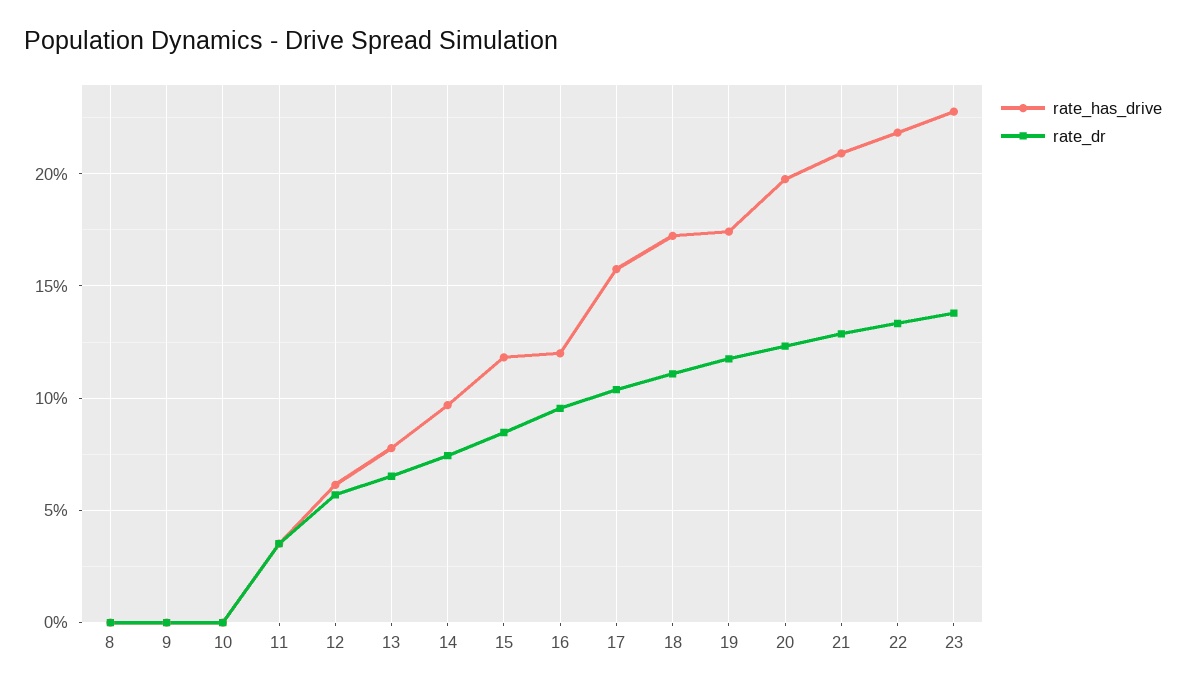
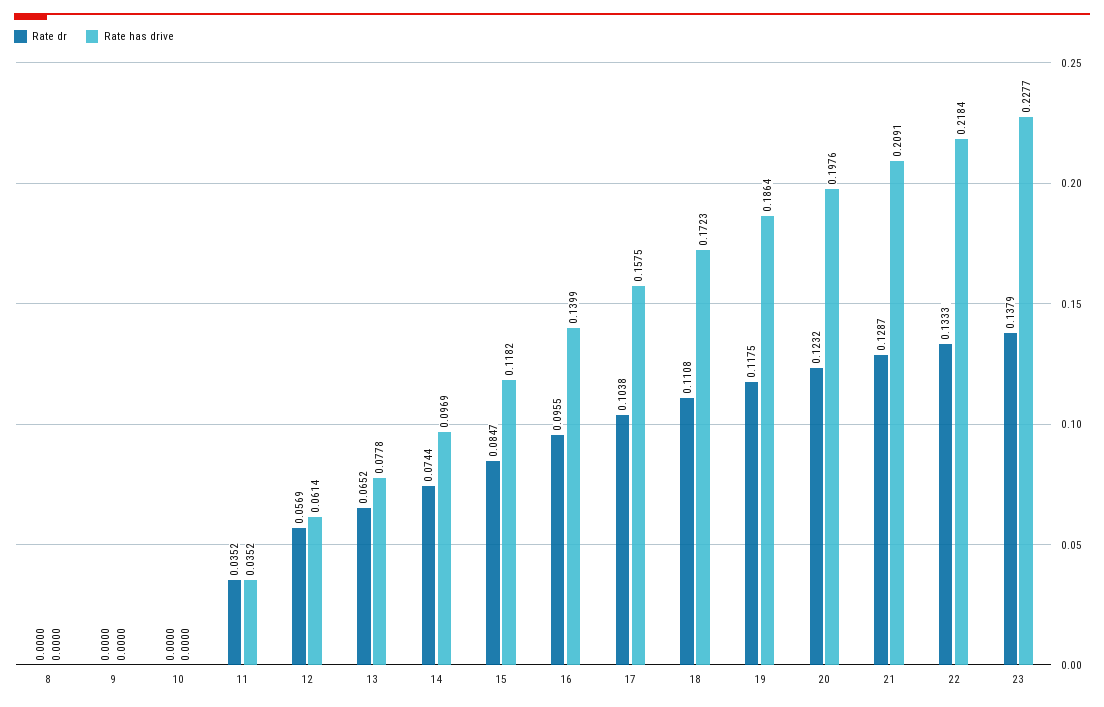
  {
    "rate_has_drive": {
      "8": 0,
      "9": 0,
      "10": 0,
      "11": 0.0352,
      "12": 0.0614,
      "13": 0.0778,
      "14": 0.0969,
      "15": 0.1182,
-     "16": 0.12,
+     "16": 0.1399,
      "17": 0.1575,
      "18": 0.1723,
-     "19": 0.175,
+     "19": 0.1864,
      "20": 0.1976,
      "21": 0.2091,
      "22": 0.2184,
      "23": 0.2277
    },
    "rate_dr": {
      "8": 0,
      "9": 0,
      "10": 0,
      "11": 0.0352,
      "12": 0.0569,
      "13": 0.0652,
      "14": 0.0744,
      "15": 0.0847,
      "16": 0.0955,
      "17": 0.1038,
      "18": 0.1108,
      "19": 0.1175,
      "20": 0.1232,
      "21": 0.1287,
      "22": 0.1333,
      "23": 0.1379
    }
  }

